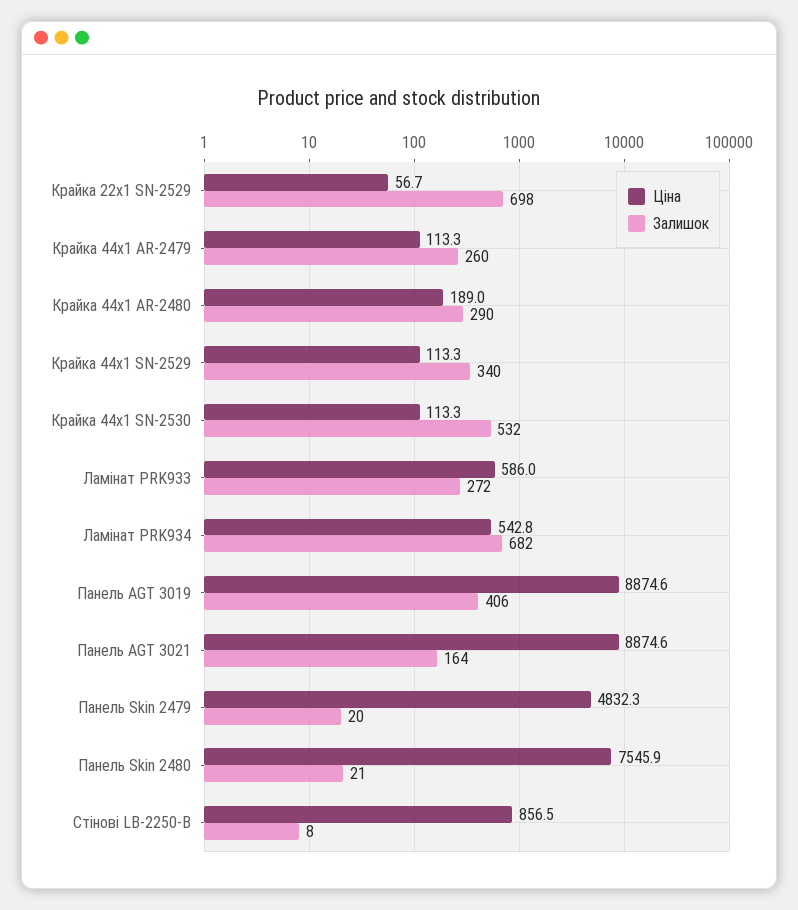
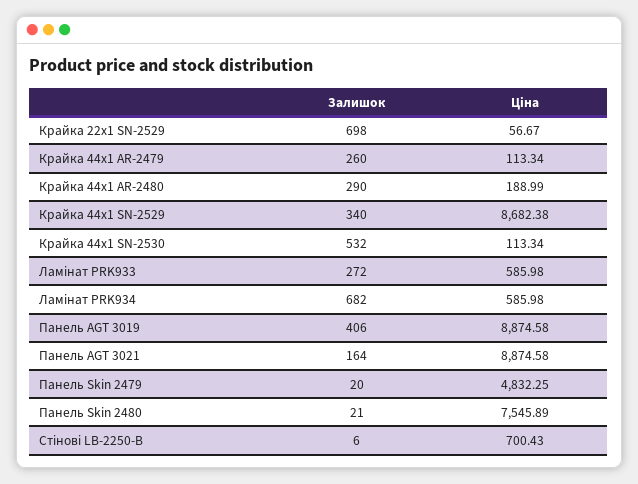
  {
    "Ціна": {
      "Крайка 22x1 SN-2529": 56.67,
      "Крайка 44x1 AR-2479": 113.34,
      "Крайка 44x1 AR-2480": 188.99,
-     "Крайка 44x1 SN-2529": 113.3,
+     "Крайка 44x1 SN-2529": 8682.38,
      "Крайка 44x1 SN-2530": 113.34,
      "Ламінат PRK933": 585.98,
-     "Ламінат PRK934": 542.8,
+     "Ламінат PRK934": 585.98,
      "Панель AGT 3019": 8874.58,
      "Панель AGT 3021": 8874.58,
      "Панель Skin 2479": 4832.25,
      "Панель Skin 2480": 7545.89,
-     "Стінові LB-2250-В": 856.5
+     "Стінові LB-2250-В": 700.43
    },
    "Залишок": {
      "Крайка 22x1 SN-2529": 698,
      "Крайка 44x1 AR-2479": 260,
      "Крайка 44x1 AR-2480": 290,
      "Крайка 44x1 SN-2529": 340,
      "Крайка 44x1 SN-2530": 532,
      "Ламінат PRK933": 272,
      "Ламінат PRK934": 682,
      "Панель AGT 3019": 406,
      "Панель AGT 3021": 164,
      "Панель Skin 2479": 20,
      "Панель Skin 2480": 21,
-     "Стінові LB-2250-В": 8
+     "Стінові LB-2250-В": 6
    }
  }

